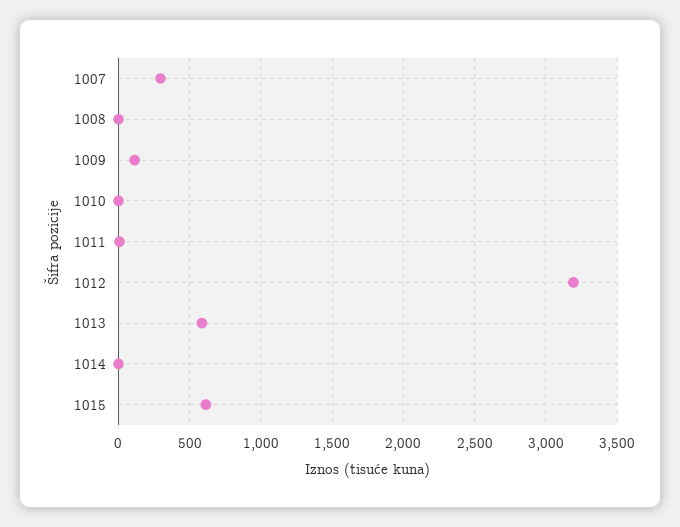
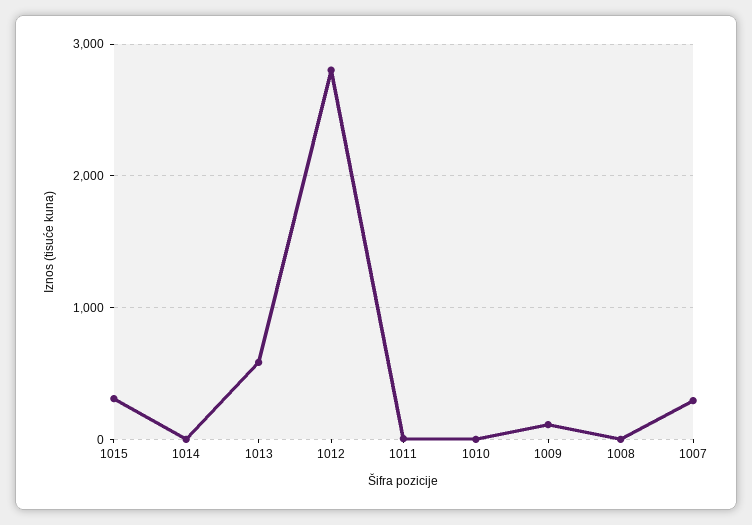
  {
    "1007": 300,
    "1008": 0,
    "1009": 100,
    "1010": 0,
    "1011": 0,
-   "1012": 3200,
+   "1012": 2800,
    "1013": 600,
    "1014": 0,
-   "1015": 600
+   "1015": 300
  }

